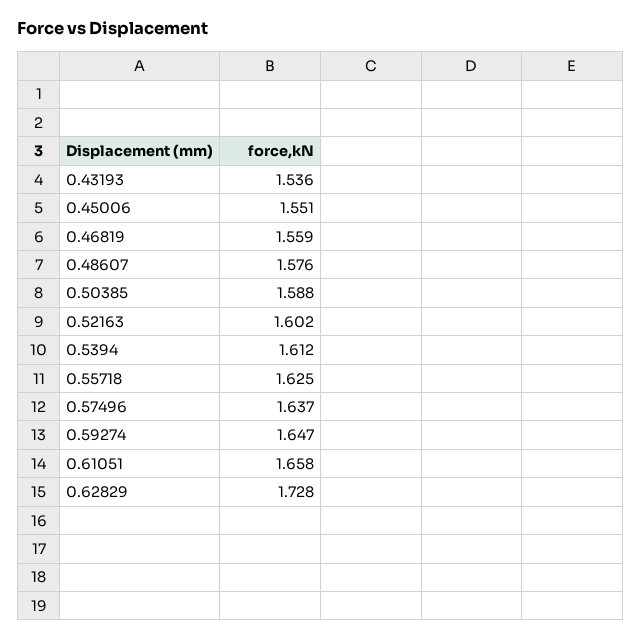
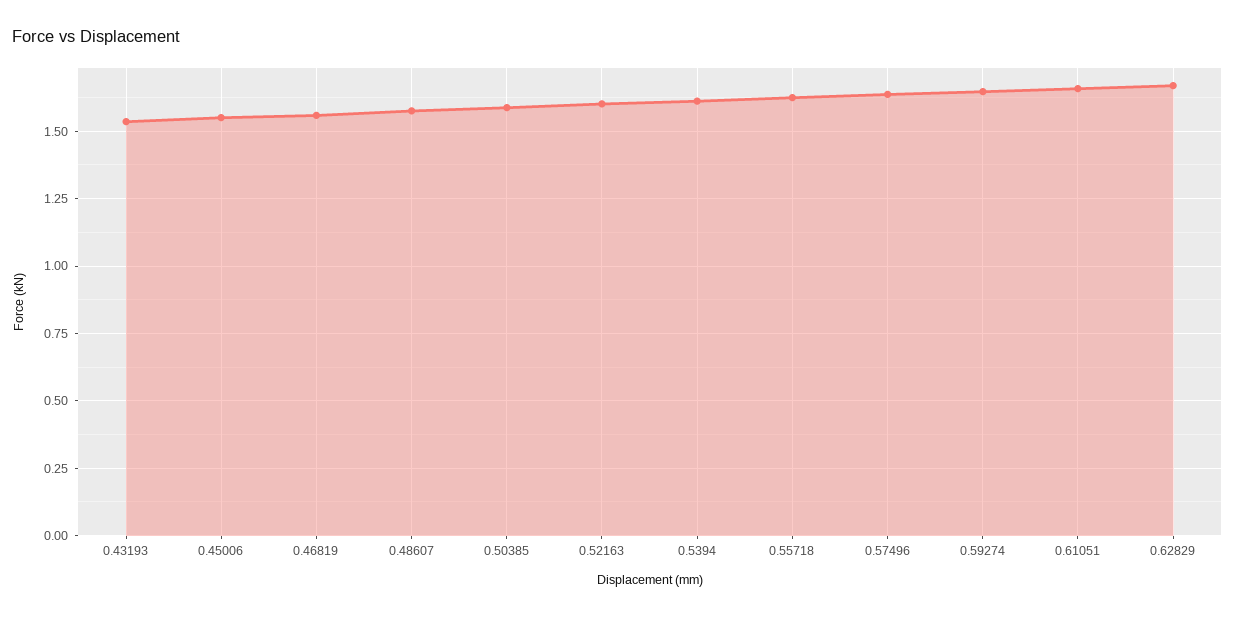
  {
    "0.43193": 1.536,
    "0.45006": 1.551,
    "0.46819": 1.559,
    "0.48607": 1.576,
    "0.50385": 1.588,
    "0.52163": 1.602,
    "0.5394": 1.612,
    "0.55718": 1.625,
    "0.57496": 1.637,
    "0.59274": 1.647,
    "0.61051": 1.658,
-   "0.62829": 1.728
+   "0.62829": 1.675
  }

